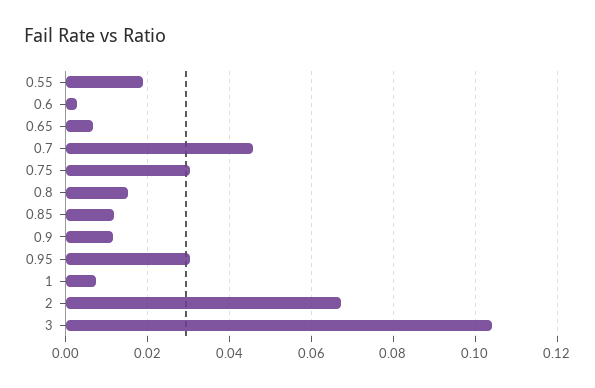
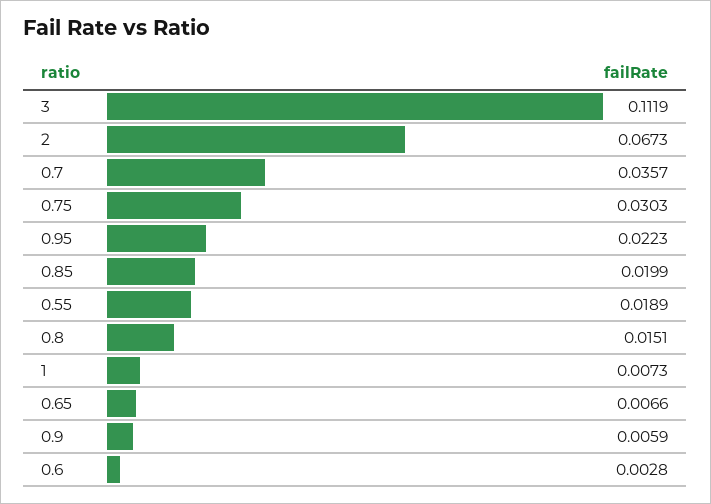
  {
    "0.55": 0.0189,
    "0.6": 0.0028,
    "0.65": 0.0066,
-   "0.7": 0.046,
+   "0.7": 0.0357,
    "0.75": 0.0303,
    "0.8": 0.0151,
-   "0.85": 0.012,
+   "0.85": 0.0199,
-   "0.9": 0.012,
+   "0.9": 0.0059,
-   "0.95": 0.03,
+   "0.95": 0.0223,
    "1": 0.0073,
    "2": 0.0673,
-   "3": 0.104
+   "3": 0.1119
  }

